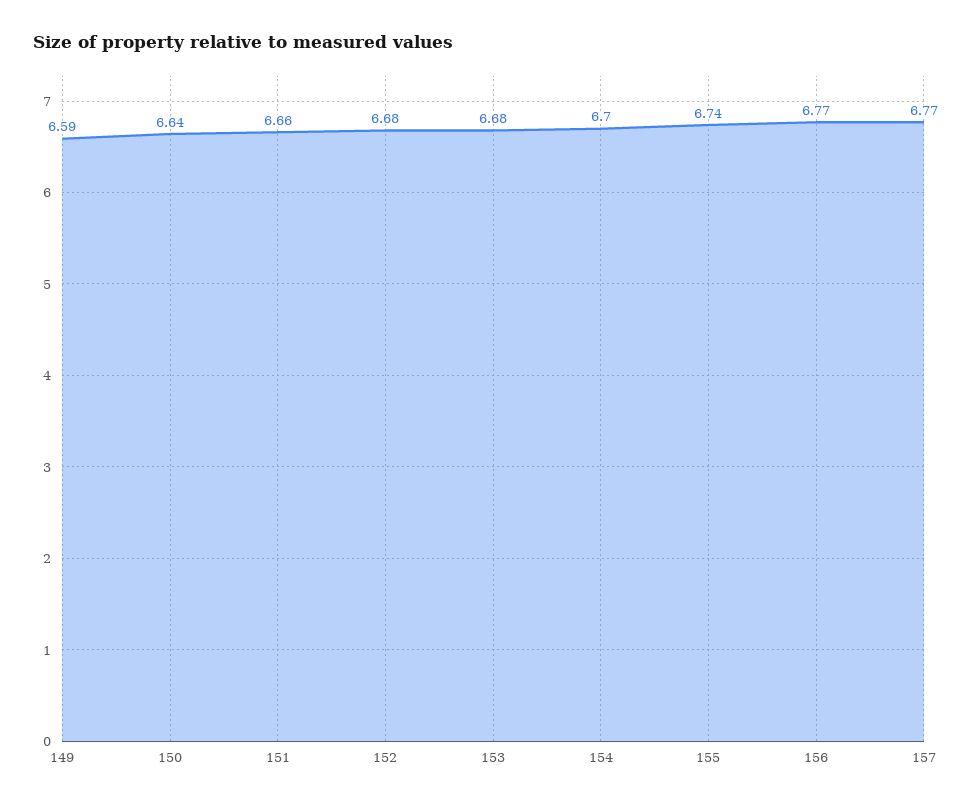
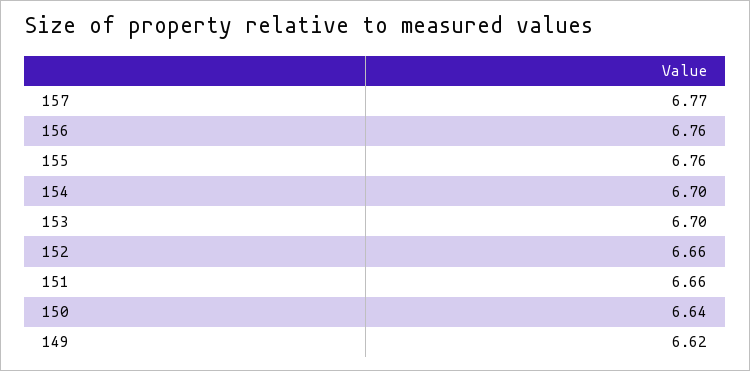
  {
-   "149": 6.59,
+   "149": 6.62,
    "150": 6.64,
    "151": 6.66,
-   "152": 6.68,
+   "152": 6.66,
-   "153": 6.68,
+   "153": 6.7,
    "154": 6.7,
-   "155": 6.74,
+   "155": 6.76,
-   "156": 6.77,
+   "156": 6.76,
    "157": 6.77
  }

